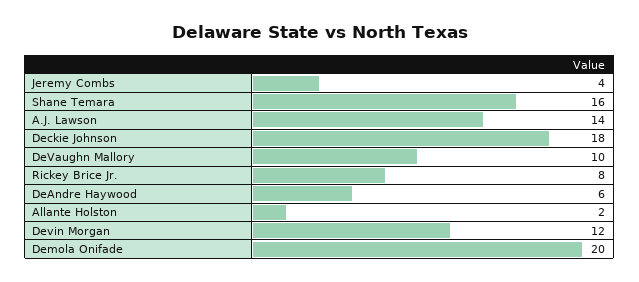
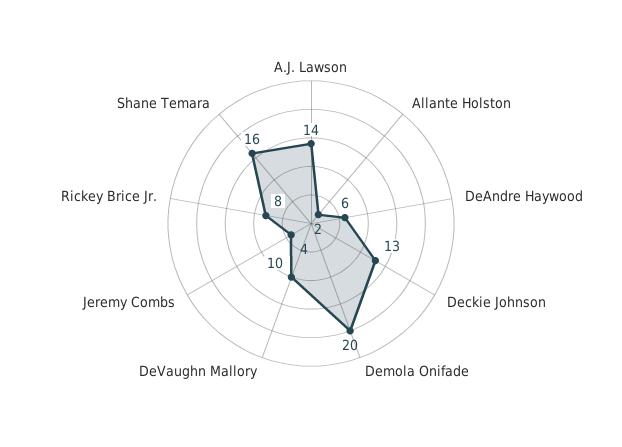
  {
    "Jeremy Combs": 4,
    "Shane Temara": 16,
    "A.J. Lawson": 14,
-   "Deckie Johnson": 18,
+   "Deckie Johnson": 13,
    "DeVaughn Mallory": 10,
    "Rickey Brice Jr.": 8,
    "DeAndre Haywood": 6,
    "Allante Holston": 2,
-   "Devin Morgan": 12,
    "Demola Onifade": 20
  }

